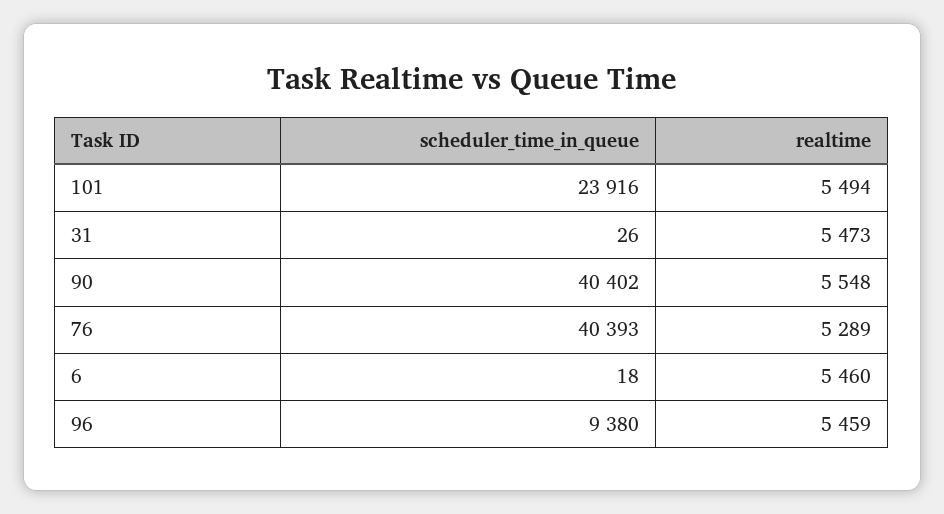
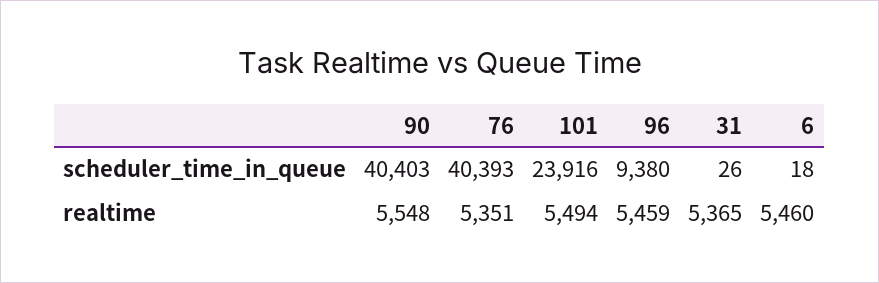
  {
    "scheduler_time_in_queue": {
      "101": 23916,
      "31": 26,
-     "90": 40402,
+     "90": 40403,
      "76": 40393,
      "6": 18,
      "96": 9380
    },
    "realtime": {
      "101": 5494,
-     "31": 5473,
+     "31": 5365,
      "90": 5548,
-     "76": 5289,
+     "76": 5351,
      "6": 5460,
      "96": 5459
    }
  }

